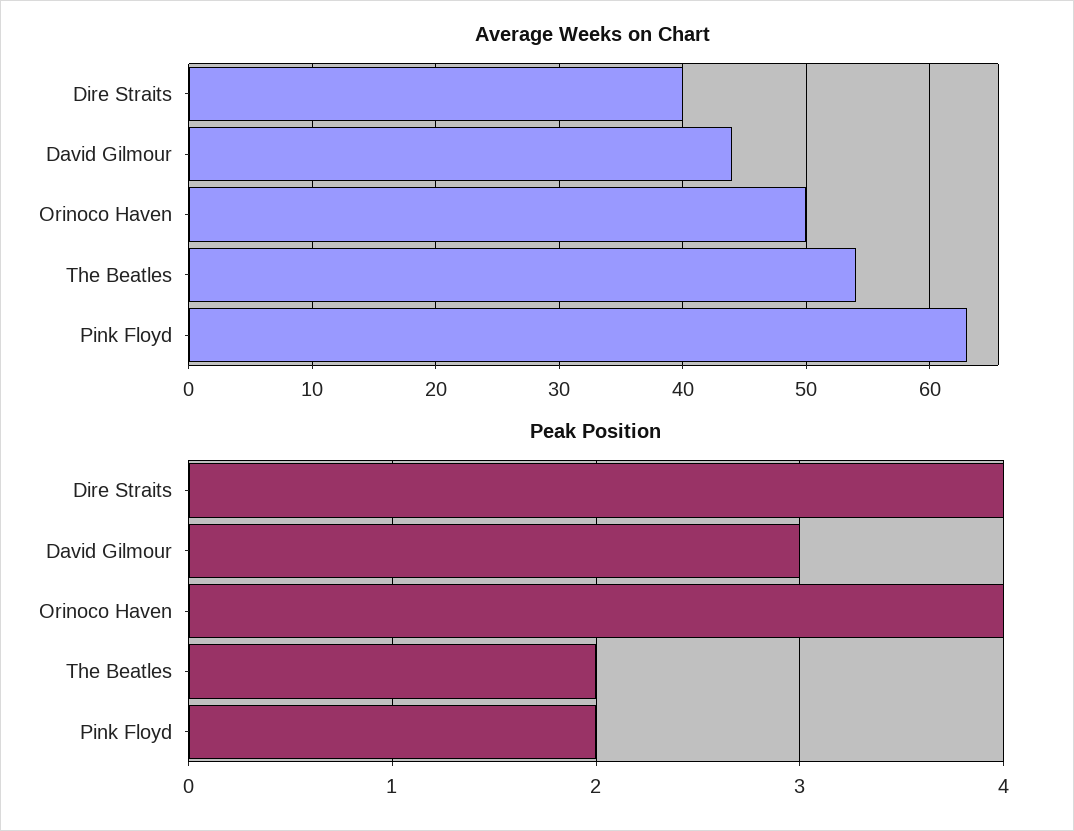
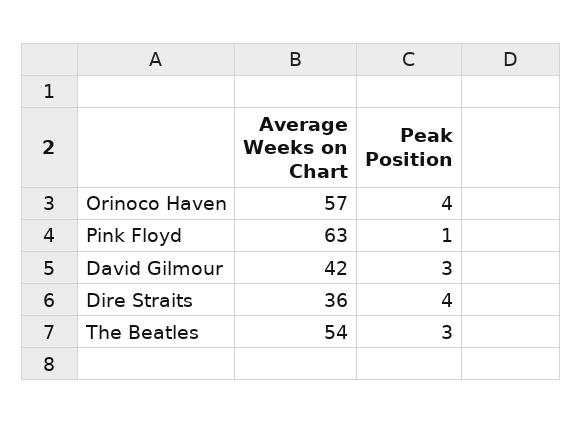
  {
    "Average Weeks on Chart": {
-     "Dire Straits": 40,
+     "Dire Straits": 36,
-     "David Gilmour": 44,
+     "David Gilmour": 42,
-     "Orinoco Haven": 50,
+     "Orinoco Haven": 57,
      "The Beatles": 54,
      "Pink Floyd": 63
    },
    "Peak Position": {
      "Dire Straits": 4,
      "David Gilmour": 3,
      "Orinoco Haven": 4,
-     "The Beatles": 2,
+     "The Beatles": 3,
-     "Pink Floyd": 2
+     "Pink Floyd": 1
    }
  }

